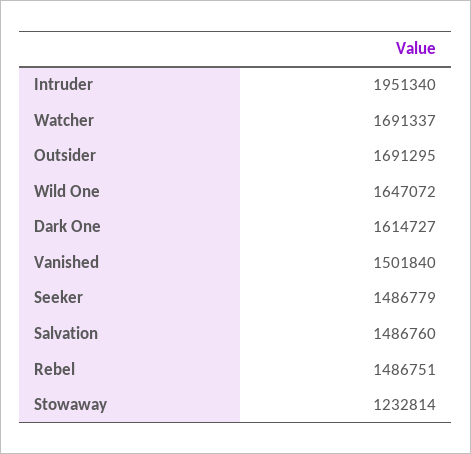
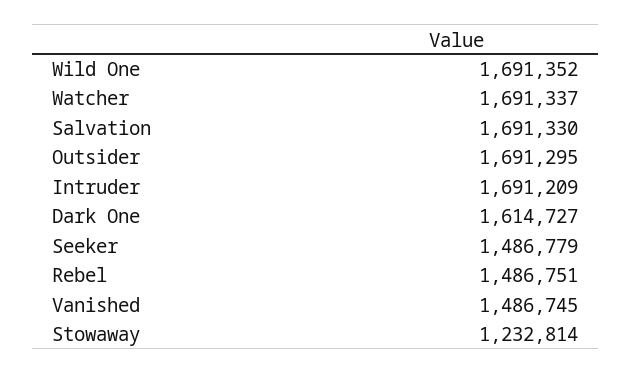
  {
-   "Intruder": 1951340,
+   "Intruder": 1691209,
    "Watcher": 1691337,
    "Outsider": 1691295,
-   "Wild One": 1647072,
+   "Wild One": 1691352,
    "Dark One": 1614727,
-   "Vanished": 1501840,
+   "Vanished": 1486745,
    "Seeker": 1486779,
-   "Salvation": 1486760,
+   "Salvation": 1691330,
    "Rebel": 1486751,
    "Stowaway": 1232814
  }

